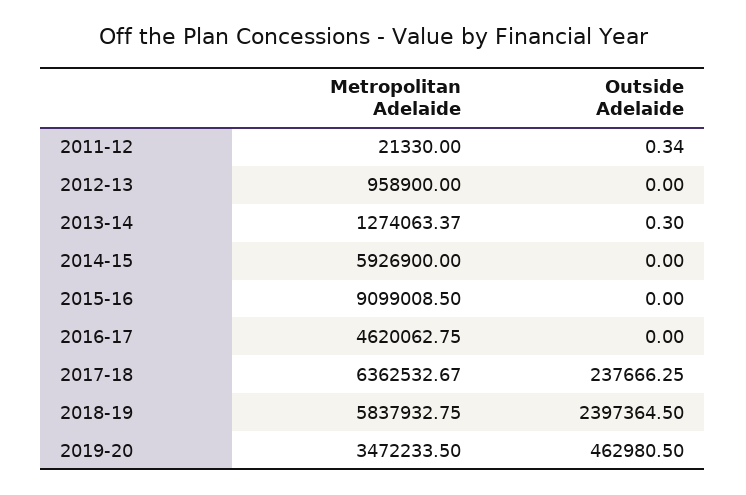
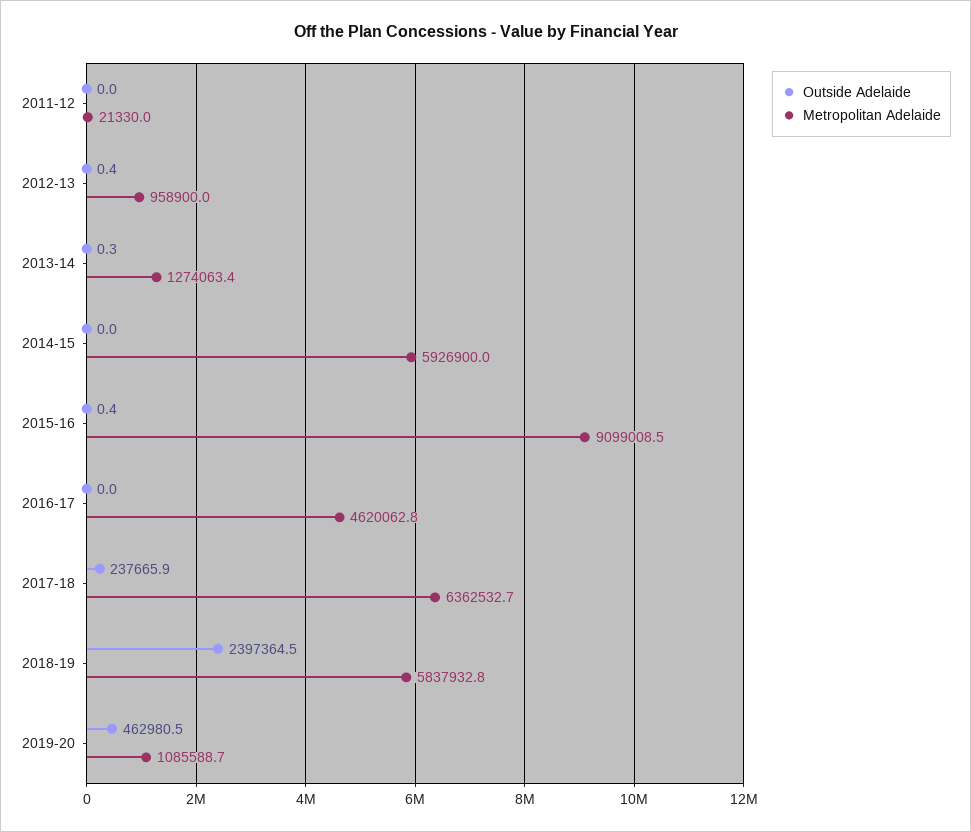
  {
    "Metropolitan Adelaide": {
      "2011-12": 21330,
      "2012-13": 958900,
      "2013-14": 1274063.37,
      "2014-15": 5926900,
      "2015-16": 9099008.5,
      "2016-17": 4620062.75,
      "2017-18": 6362532.67,
      "2018-19": 5837932.75,
-     "2019-20": 3472233.5
+     "2019-20": 1085588.7
    },
    "Outside Adelaide": {
-     "2011-12": 0.34,
+     "2011-12": 0,
-     "2012-13": 0,
+     "2012-13": 0.4,
      "2013-14": 0.3,
      "2014-15": 0,
-     "2015-16": 0,
+     "2015-16": 0.4,
      "2016-17": 0,
-     "2017-18": 237666.25,
+     "2017-18": 237665.9,
      "2018-19": 2397364.5,
      "2019-20": 462980.5
    }
  }

